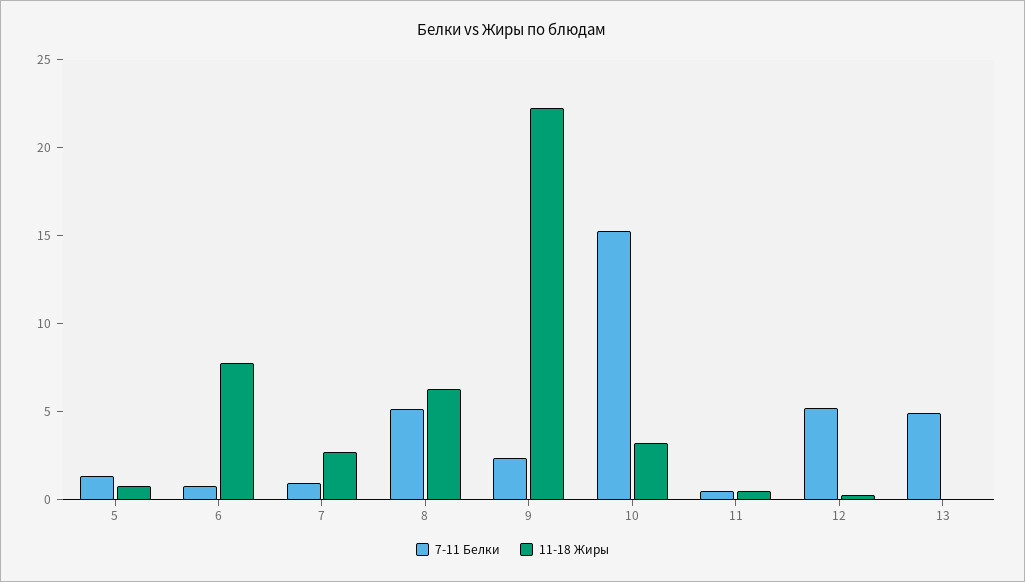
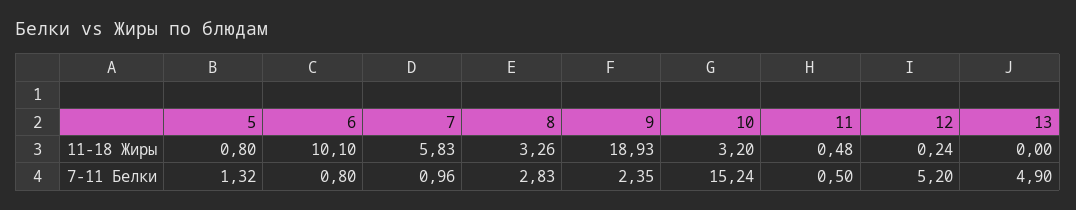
  {
    "7-11 Белки": {
      "5": 1.32,
      "6": 0.8,
      "7": 0.96,
-     "8": 5,
+     "8": 2.83,
      "9": 2.35,
      "10": 15.24,
      "11": 0.5,
      "12": 5.2,
      "13": 4.9
    },
    "11-18 Жиры": {
      "5": 0.8,
-     "6": 8,
+     "6": 10.1,
-     "7": 3,
+     "7": 5.83,
-     "8": 6,
+     "8": 3.26,
-     "9": 22,
+     "9": 18.93,
      "10": 3.2,
      "11": 0.48,
      "12": 0.24,
      "13": 0
    }
  }

